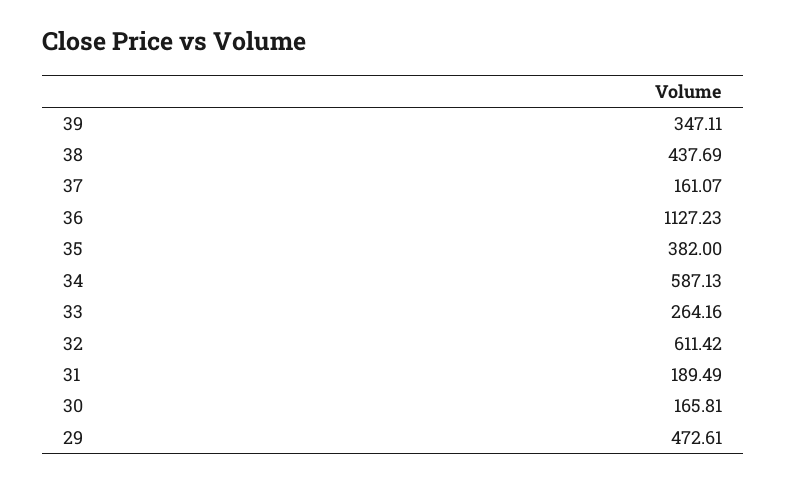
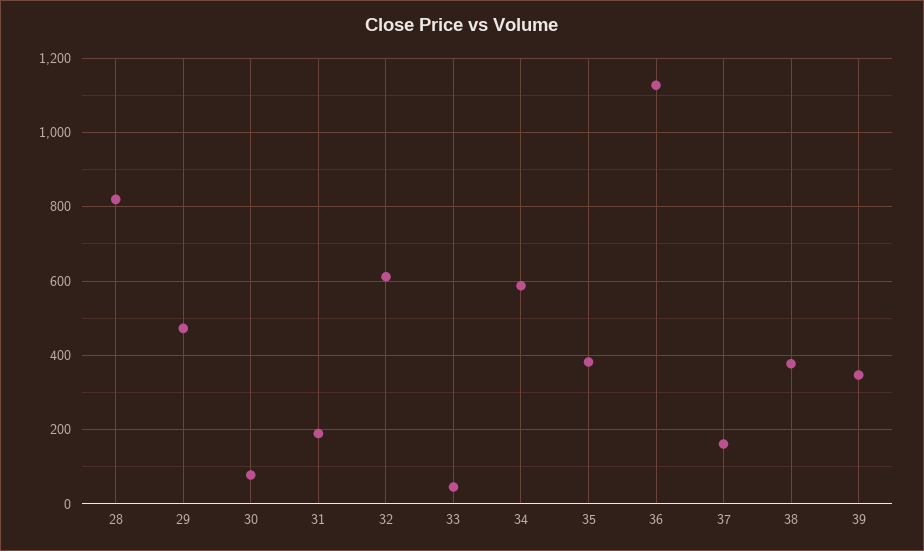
  {
    "39": 347.11,
-   "38": 437.69,
+   "38": 380,
    "37": 161.07,
    "36": 1127.23,
    "35": 382,
    "34": 587.13,
-   "33": 264.16,
+   "33": 40,
    "32": 611.42,
    "31": 189.49,
-   "30": 165.81,
+   "30": 80,
-   "29": 472.61
+   "29": 472.61,
+   "28": 820
  }

